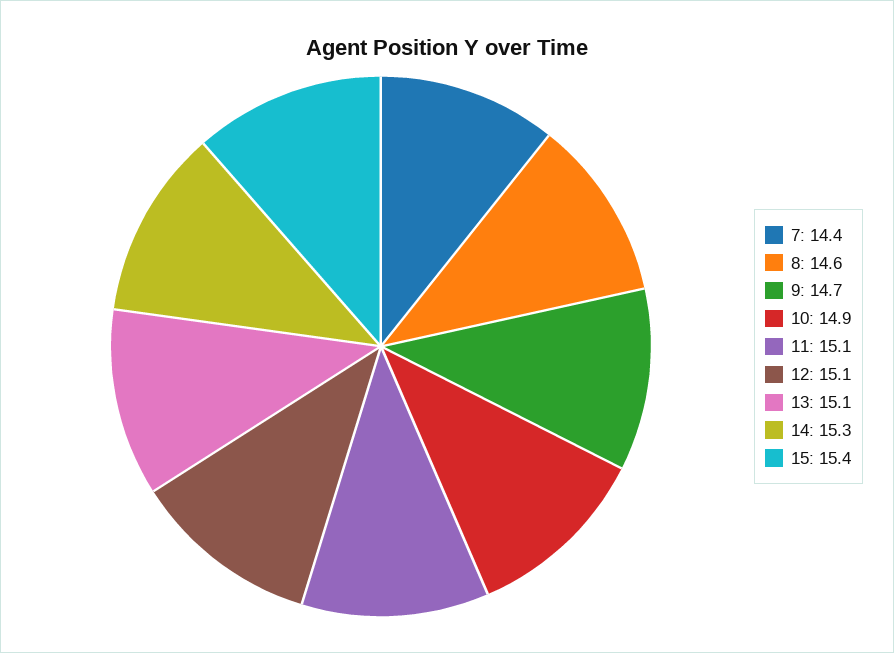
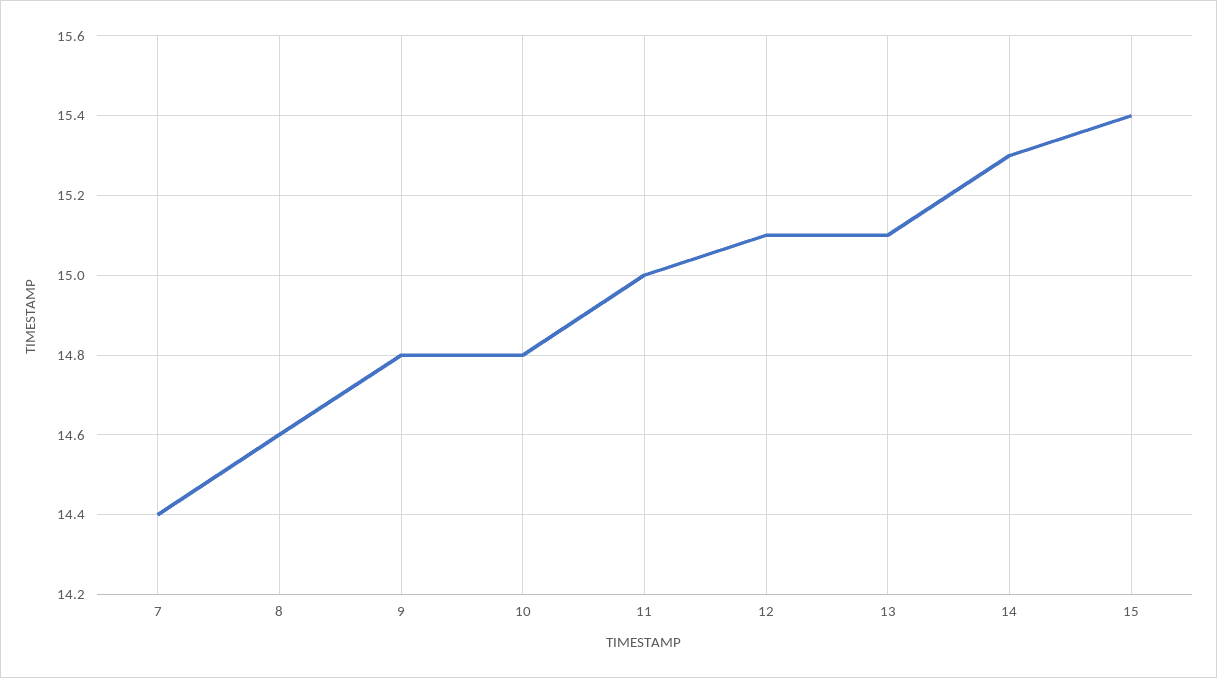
  {
    "7": 14.4,
    "8": 14.6,
-   "9": 14.7,
+   "9": 14.8,
-   "10": 14.9,
+   "10": 14.8,
-   "11": 15.1,
+   "11": 15,
    "12": 15.1,
    "13": 15.1,
    "14": 15.3,
    "15": 15.4
  }

